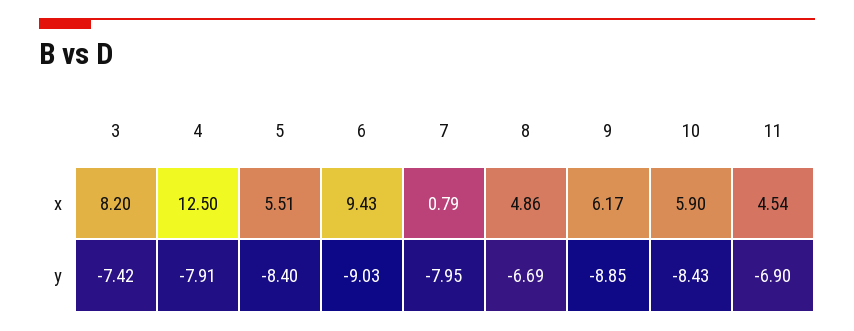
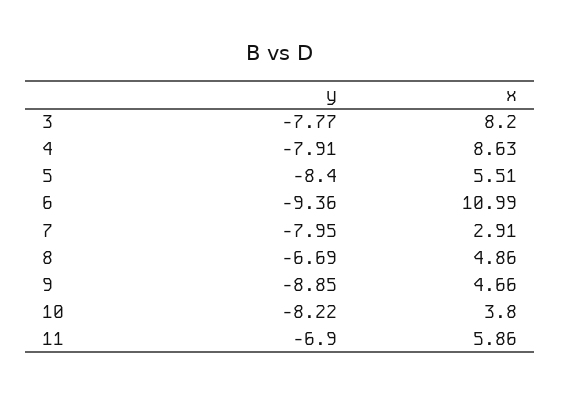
  {
    "3": {
      "x": 8.2,
-     "y": -7.42
+     "y": -7.77
    },
    "4": {
-     "x": 12.5,
+     "x": 8.63,
      "y": -7.91
    },
    "5": {
      "x": 5.51,
      "y": -8.4
    },
    "6": {
-     "x": 9.43,
+     "x": 10.99,
-     "y": -9.03
+     "y": -9.36
    },
    "7": {
-     "x": 0.79,
+     "x": 2.91,
      "y": -7.95
    },
    "8": {
      "x": 4.86,
      "y": -6.69
    },
    "9": {
-     "x": 6.17,
+     "x": 4.66,
      "y": -8.85
    },
    "10": {
-     "x": 5.9,
+     "x": 3.8,
-     "y": -8.43
+     "y": -8.22
    },
    "11": {
-     "x": 4.54,
+     "x": 5.86,
      "y": -6.9
    }
  }

